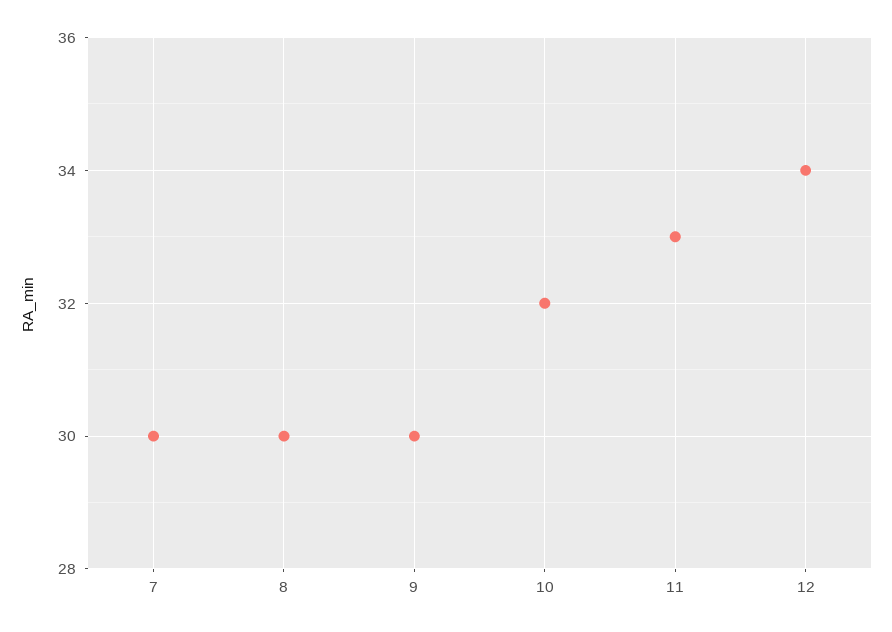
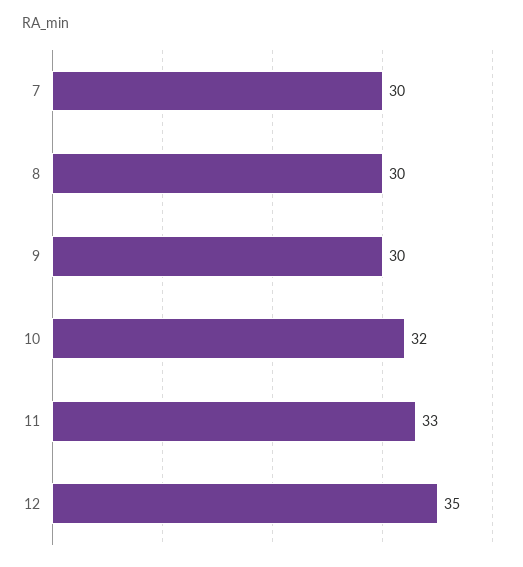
  {
    "7": 30,
    "8": 30,
    "9": 30,
    "10": 32,
    "11": 33,
-   "12": 34
+   "12": 35
  }

